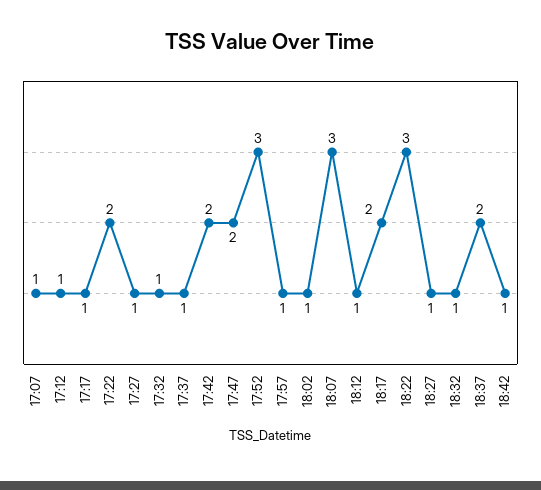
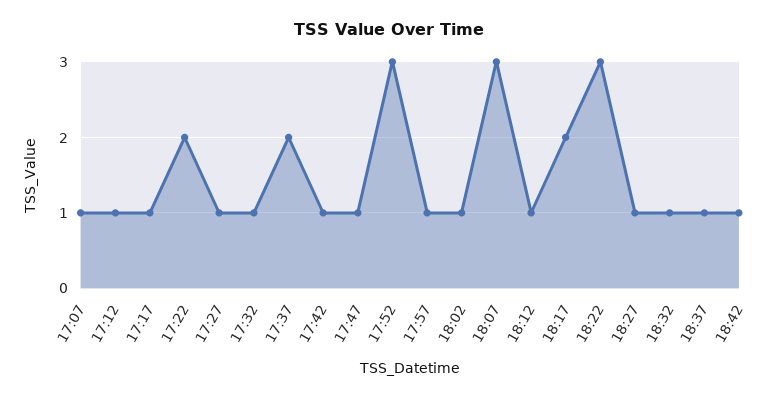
  {
    "17:07": 1,
    "17:12": 1,
    "17:17": 1,
    "17:22": 2,
    "17:27": 1,
    "17:32": 1,
-   "17:37": 1,
+   "17:37": 2,
-   "17:42": 2,
+   "17:42": 1,
-   "17:47": 2,
+   "17:47": 1,
    "17:52": 3,
    "17:57": 1,
    "18:02": 1,
    "18:07": 3,
    "18:12": 1,
    "18:17": 2,
    "18:22": 3,
    "18:27": 1,
    "18:32": 1,
-   "18:37": 2,
+   "18:37": 1,
    "18:42": 1
  }

